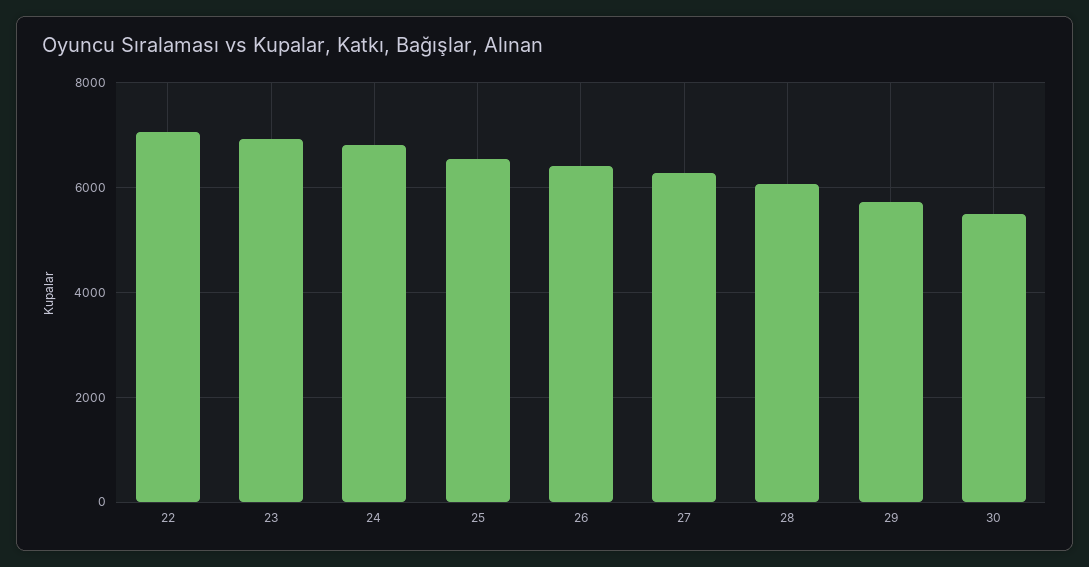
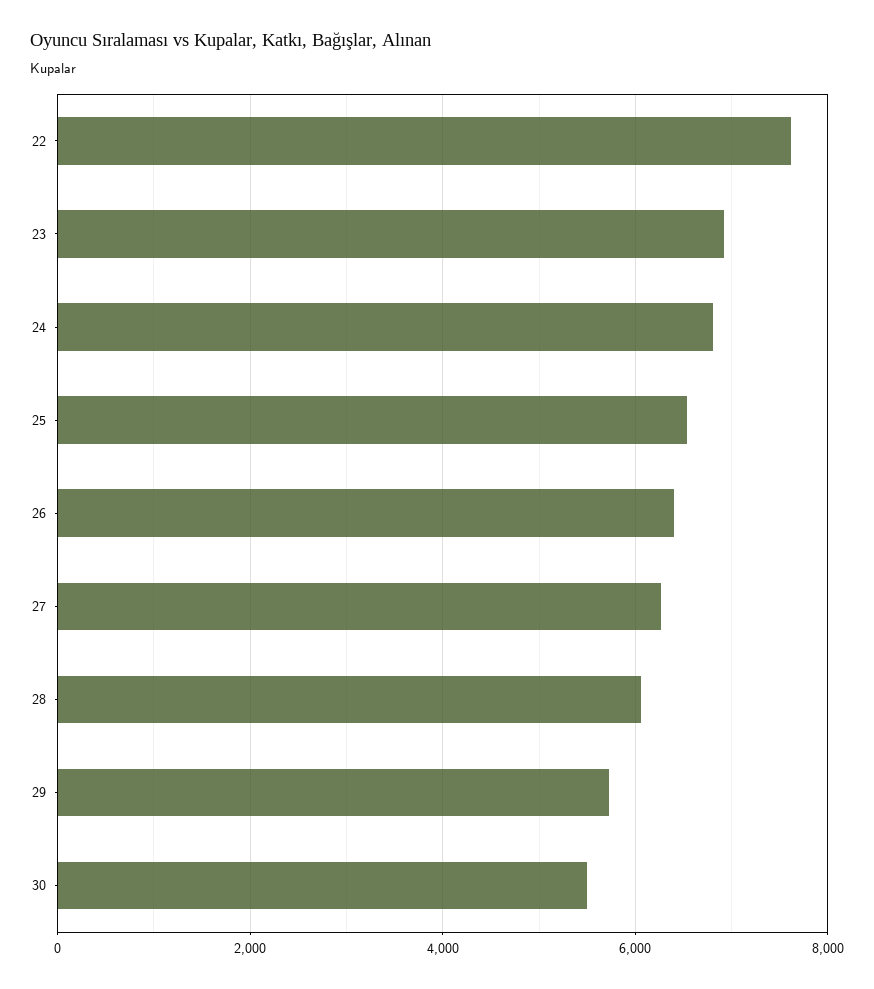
  {
-   "22": 7000,
+   "22": 7600,
    "23": 7000,
    "24": 6800,
    "25": 6600,
    "26": 6400,
    "27": 6200,
    "28": 6000,
    "29": 5800,
    "30": 5400
  }

